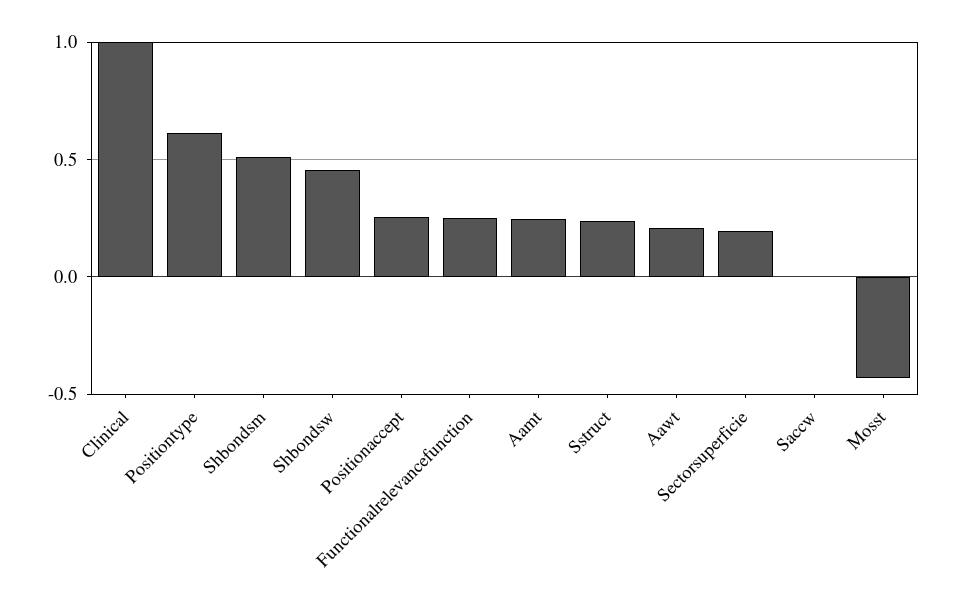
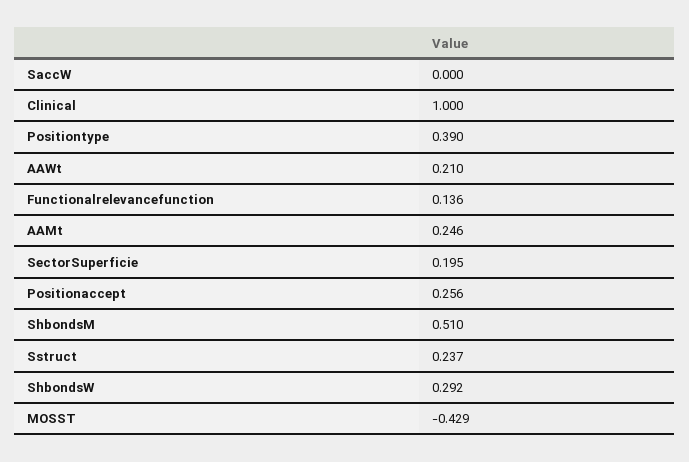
  {
    "Clinical": 1,
-   "Positiontype": 0.6,
+   "Positiontype": 0.39,
    "Shbondsm": 0.51,
-   "Shbondsw": 0.45,
+   "Shbondsw": 0.292,
    "Positionaccept": 0.256,
-   "Functionalrelevancefunction": 0.25,
+   "Functionalrelevancefunction": 0.136,
    "Aamt": 0.246,
    "Sstruct": 0.237,
    "Aawt": 0.21,
    "Sectorsuperficie": 0.195,
    "Saccw": 0,
    "Mosst": -0.429
  }

